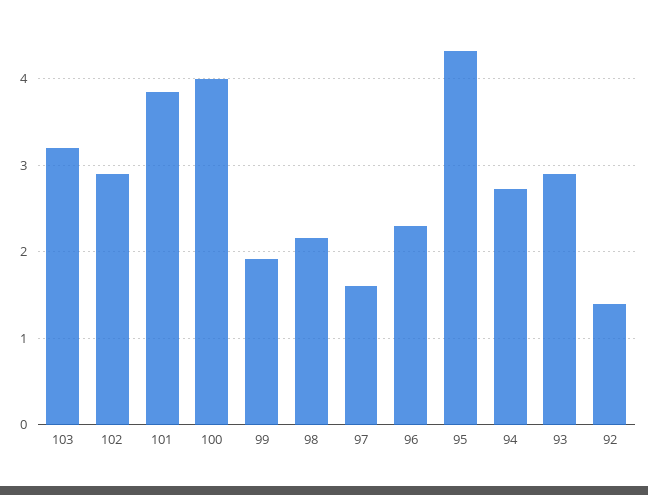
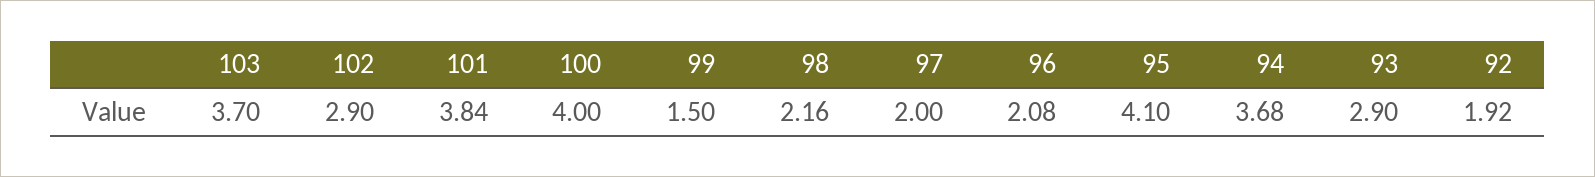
  {
-   "103": 3.2,
+   "103": 3.7,
    "102": 2.9,
    "101": 3.84,
    "100": 4,
-   "99": 1.9,
+   "99": 1.5,
    "98": 2.16,
-   "97": 1.6,
+   "97": 2,
-   "96": 2.3,
+   "96": 2.08,
-   "95": 4.3,
+   "95": 4.1,
-   "94": 2.7,
+   "94": 3.68,
    "93": 2.9,
-   "92": 1.4
+   "92": 1.92
  }

